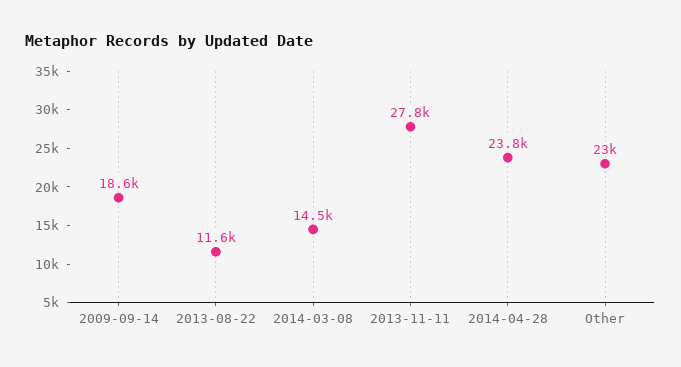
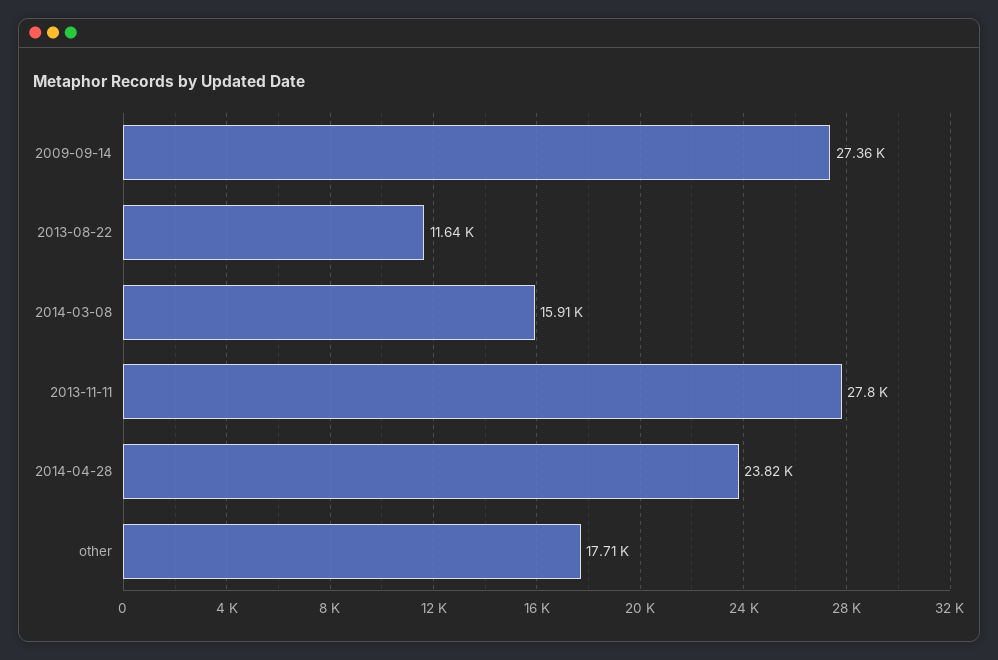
  {
-   "2009-09-14": 18600,
+   "2009-09-14": 27360,
    "2013-08-22": 11640,
-   "2014-03-08": 14500,
+   "2014-03-08": 15910,
    "2013-11-11": 27800,
    "2014-04-28": 23820,
-   "Other": 23000
+   "Other": 17710
  }

